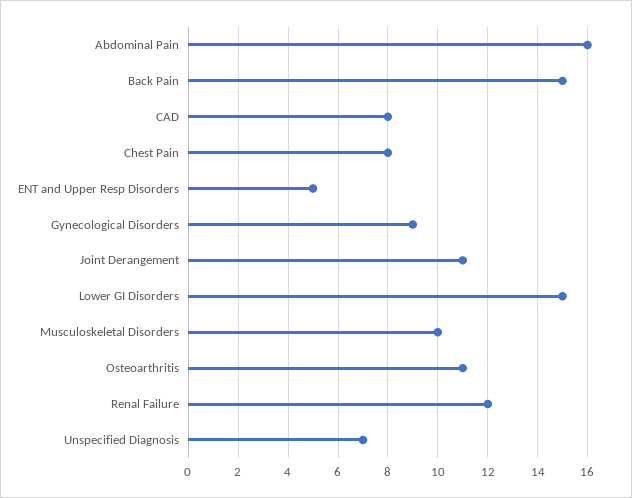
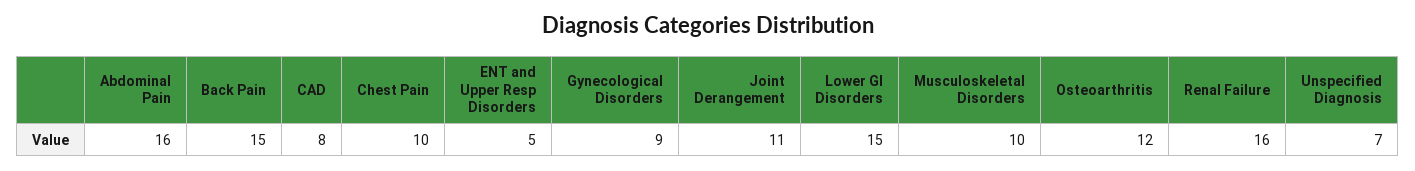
  {
    "Abdominal Pain": 16,
    "Back Pain": 15,
    "CAD": 8,
-   "Chest Pain": 8,
+   "Chest Pain": 10,
    "ENT and Upper Resp Disorders": 5,
    "Gynecological Disorders": 9,
    "Joint Derangement": 11,
    "Lower GI Disorders": 15,
    "Musculoskeletal Disorders": 10,
-   "Osteoarthritis": 11,
+   "Osteoarthritis": 12,
-   "Renal Failure": 12,
+   "Renal Failure": 16,
    "Unspecified Diagnosis": 7
  }

